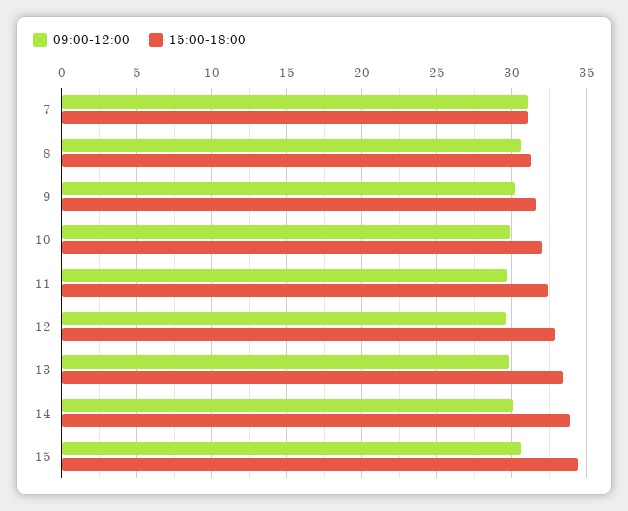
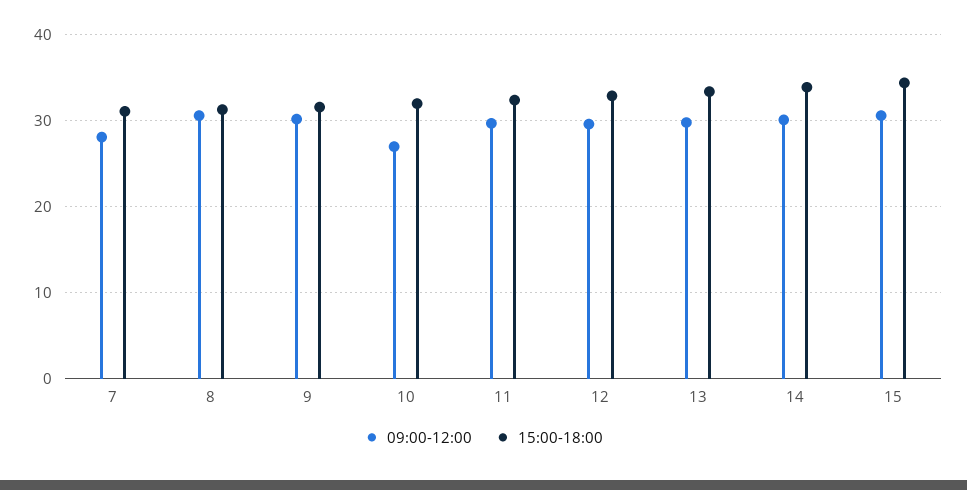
  {
    "09:00-12:00": {
-     "7": 31,
+     "7": 28,
      "8": 30.5,
      "9": 30,
-     "10": 30,
+     "10": 27,
      "11": 29.5,
      "12": 29.5,
      "13": 30,
      "14": 30,
      "15": 30.5
    },
    "15:00-18:00": {
      "7": 31,
      "8": 31.5,
      "9": 31.5,
      "10": 32,
      "11": 32.5,
      "12": 33,
      "13": 33.5,
      "14": 34,
      "15": 34.5
    }
  }

